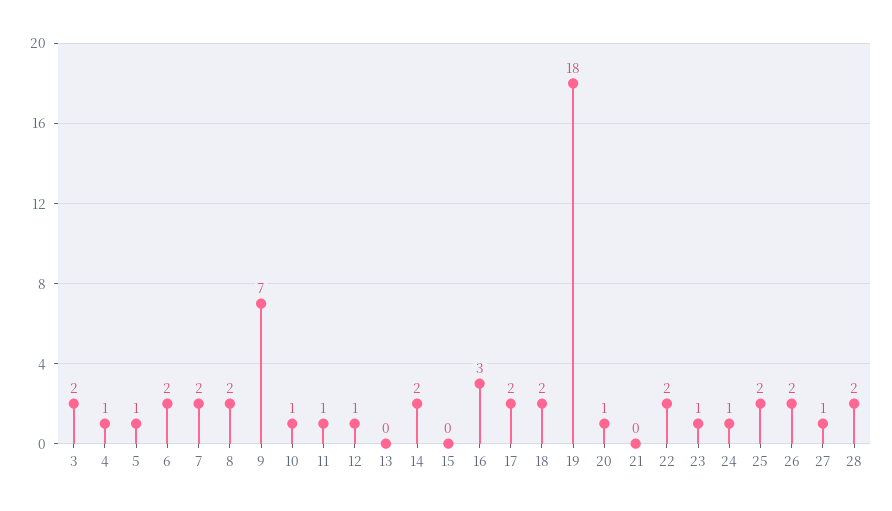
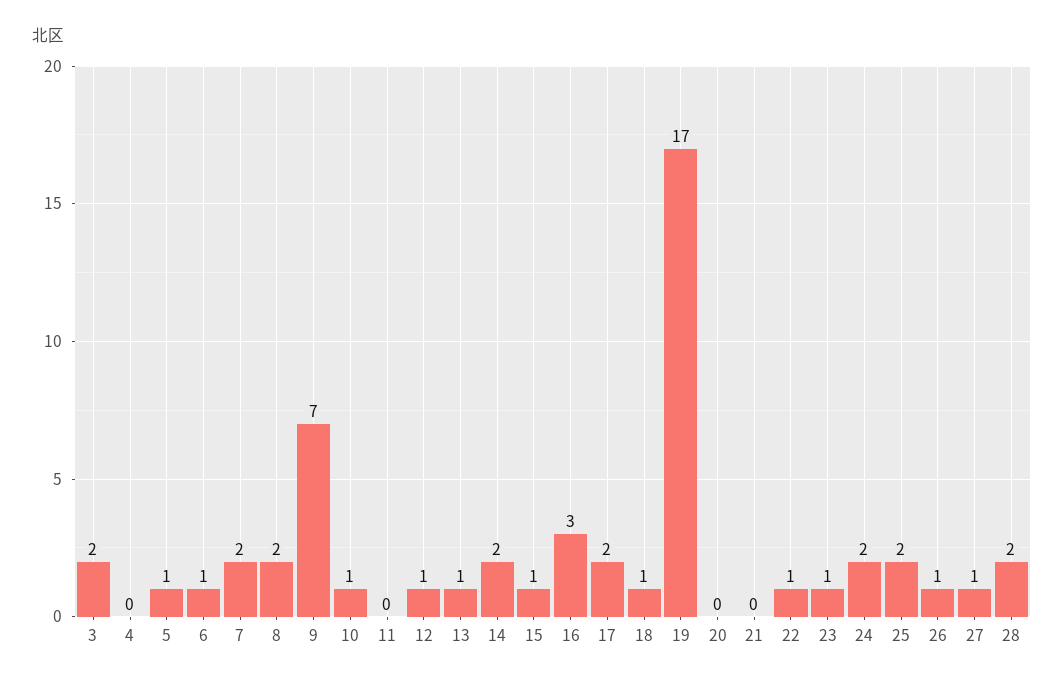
  {
    "3": 2,
-   "4": 1,
+   "4": 0,
    "5": 1,
-   "6": 2,
+   "6": 1,
    "7": 2,
    "8": 2,
    "9": 7,
    "10": 1,
-   "11": 1,
+   "11": 0,
    "12": 1,
-   "13": 0,
+   "13": 1,
    "14": 2,
-   "15": 0,
+   "15": 1,
    "16": 3,
    "17": 2,
-   "18": 2,
+   "18": 1,
-   "19": 18,
+   "19": 17,
-   "20": 1,
+   "20": 0,
    "21": 0,
-   "22": 2,
+   "22": 1,
    "23": 1,
-   "24": 1,
+   "24": 2,
    "25": 2,
-   "26": 2,
+   "26": 1,
    "27": 1,
    "28": 2
  }

